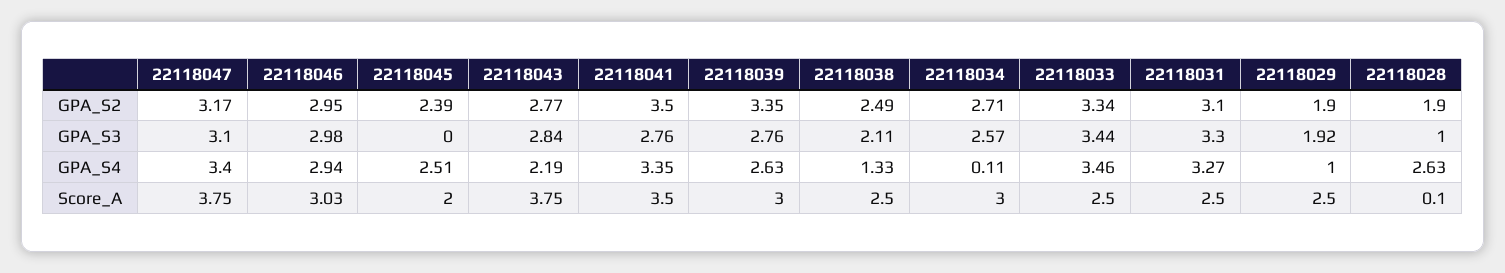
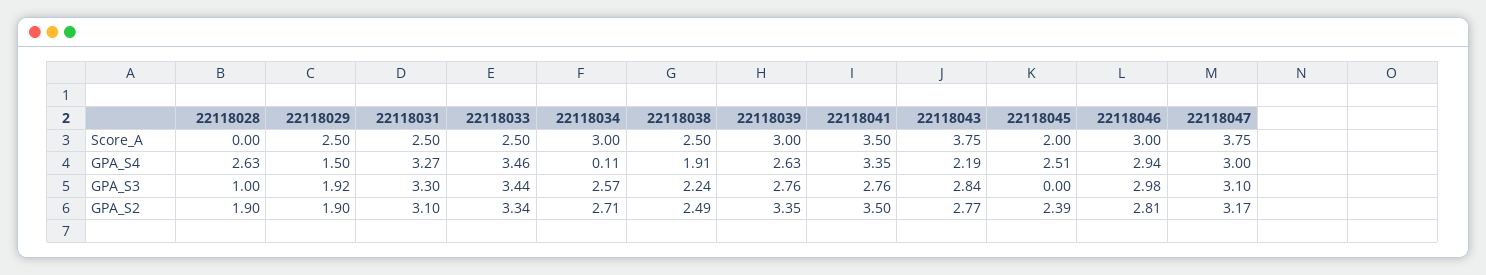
  {
    "22118047": {
      "GPA_S2": 3.17,
      "GPA_S3": 3.1,
-     "GPA_S4": 3.4,
+     "GPA_S4": 3,
      "Score_A": 3.75
    },
    "22118046": {
-     "GPA_S2": 2.95,
+     "GPA_S2": 2.81,
      "GPA_S3": 2.98,
      "GPA_S4": 2.94,
-     "Score_A": 3.03
+     "Score_A": 3
    },
    "22118045": {
      "GPA_S2": 2.39,
      "GPA_S3": 0,
      "GPA_S4": 2.51,
      "Score_A": 2
    },
    "22118043": {
      "GPA_S2": 2.77,
      "GPA_S3": 2.84,
      "GPA_S4": 2.19,
      "Score_A": 3.75
    },
    "22118041": {
      "GPA_S2": 3.5,
      "GPA_S3": 2.76,
      "GPA_S4": 3.35,
      "Score_A": 3.5
    },
    "22118039": {
      "GPA_S2": 3.35,
      "GPA_S3": 2.76,
      "GPA_S4": 2.63,
      "Score_A": 3
    },
    "22118038": {
      "GPA_S2": 2.49,
-     "GPA_S3": 2.11,
+     "GPA_S3": 2.24,
-     "GPA_S4": 1.33,
+     "GPA_S4": 1.91,
      "Score_A": 2.5
    },
    "22118034": {
      "GPA_S2": 2.71,
      "GPA_S3": 2.57,
      "GPA_S4": 0.11,
      "Score_A": 3
    },
    "22118033": {
      "GPA_S2": 3.34,
      "GPA_S3": 3.44,
      "GPA_S4": 3.46,
      "Score_A": 2.5
    },
    "22118031": {
      "GPA_S2": 3.1,
      "GPA_S3": 3.3,
      "GPA_S4": 3.27,
      "Score_A": 2.5
    },
    "22118029": {
      "GPA_S2": 1.9,
      "GPA_S3": 1.92,
-     "GPA_S4": 1,
+     "GPA_S4": 1.5,
      "Score_A": 2.5
    },
    "22118028": {
      "GPA_S2": 1.9,
      "GPA_S3": 1,
      "GPA_S4": 2.63,
-     "Score_A": 0.1
+     "Score_A": 0
    }
  }

